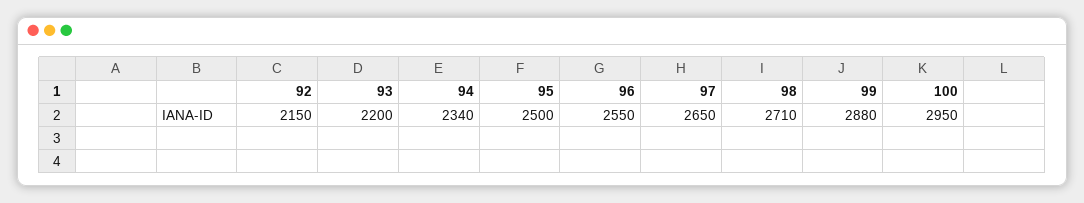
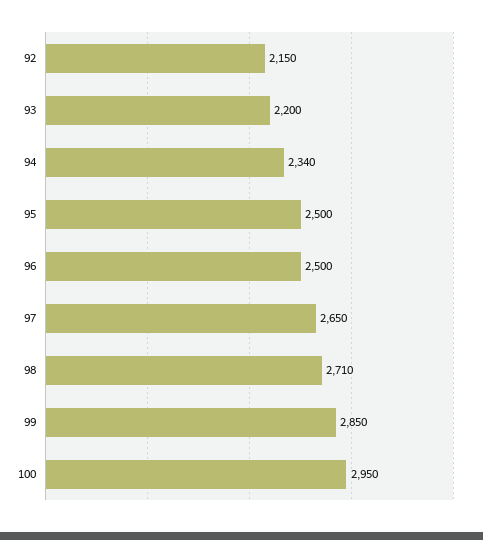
  {
    "92": 2150,
    "93": 2200,
    "94": 2340,
    "95": 2500,
-   "96": 2550,
+   "96": 2500,
    "97": 2650,
    "98": 2710,
-   "99": 2880,
+   "99": 2850,
    "100": 2950
  }

